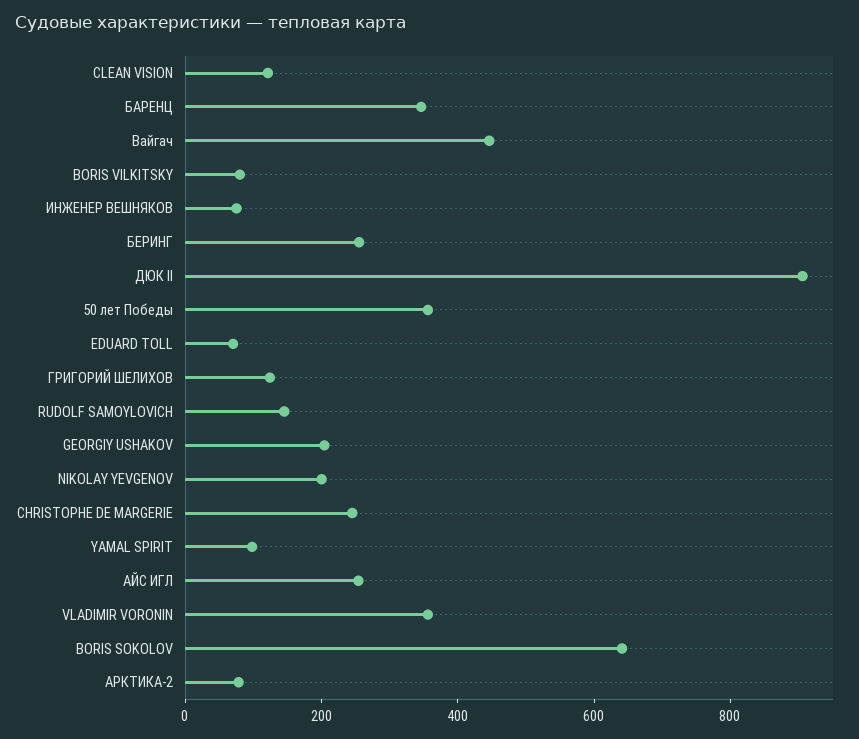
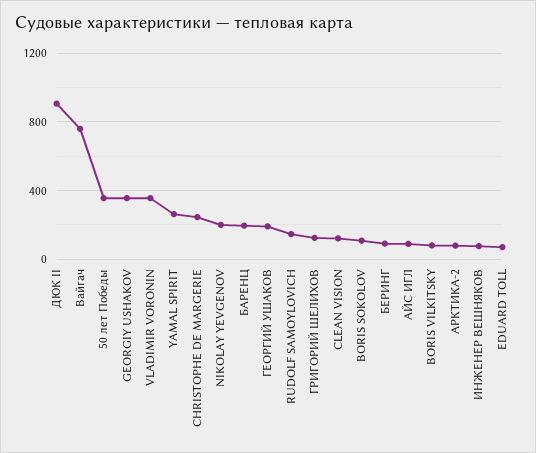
  {
    "CLEAN VISION": 100,
-   "БАРЕНЦ": 350,
+   "БАРЕНЦ": 200,
-   "Вайгач": 450,
+   "Вайгач": 750,
    "BORIS VILKITSKY": 100,
    "ИНЖЕНЕР ВЕШНЯКОВ": 100,
-   "БЕРИНГ": 250,
+   "БЕРИНГ": 100,
    "ДЮК II": 900,
    "50 лет Победы": 350,
    "EDUARD TOLL": 50,
    "ГРИГОРИЙ ШЕЛИХОВ": 100,
    "RUDOLF SAMOYLOVICH": 150,
-   "GEORGIY USHAKOV": 200,
+   "GEORGIY USHAKOV": 350,
    "NIKOLAY YEVGENOV": 200,
    "CHRISTOPHE DE MARGERIE": 250,
-   "YAMAL SPIRIT": 100,
+   "YAMAL SPIRIT": 250,
-   "АЙС ИГЛ": 250,
+   "АЙС ИГЛ": 100,
    "VLADIMIR VORONIN": 350,
-   "BORIS SOKOLOV": 650,
+   "BORIS SOKOLOV": 100,
-   "АРКТИКА-2": 100
+   "АРКТИКА-2": 100,
+   "ГЕОРГИЙ УШАКОВ": 200
  }

